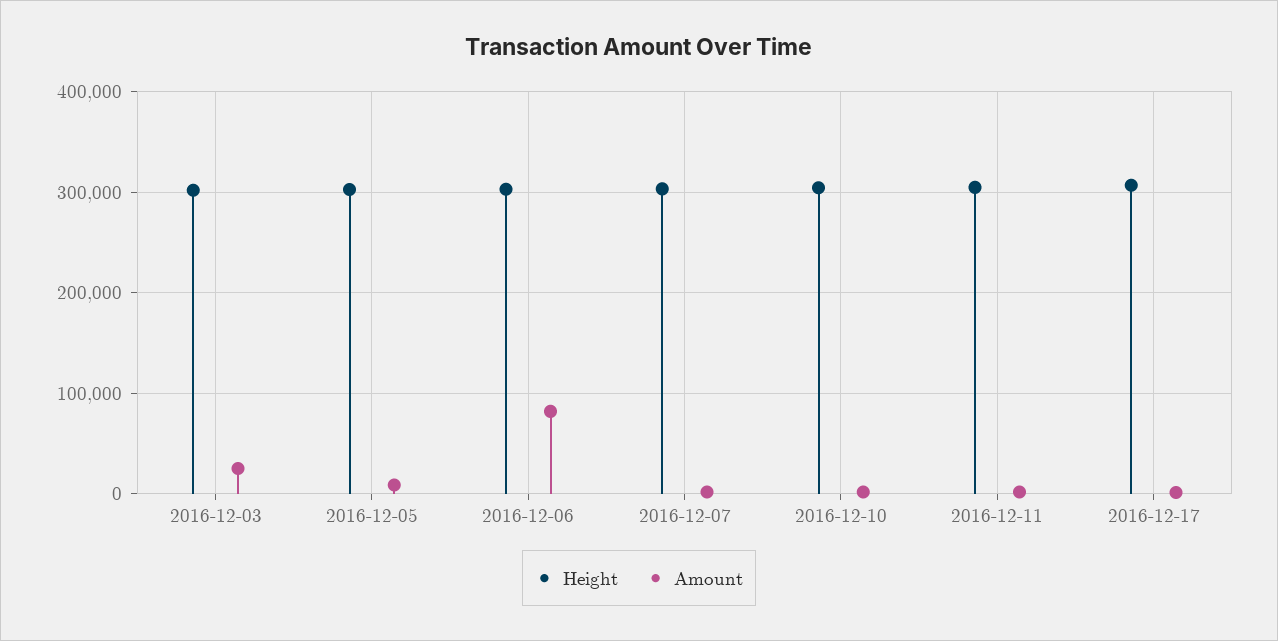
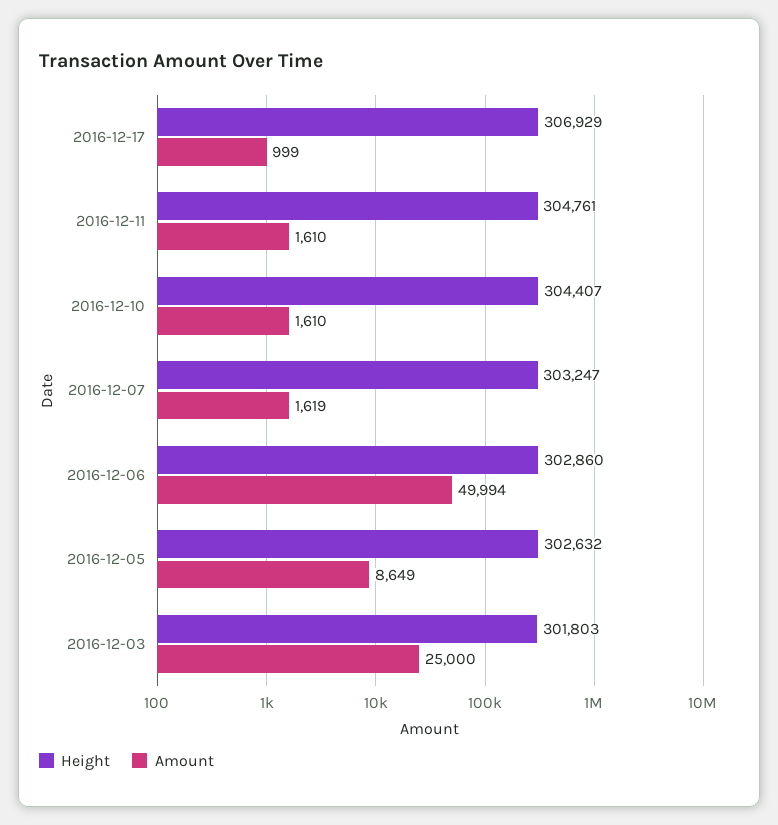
  {
    "Height": {
      "2016-12-03": 301803,
      "2016-12-05": 302632,
      "2016-12-06": 302860,
      "2016-12-07": 303247,
      "2016-12-10": 304407,
      "2016-12-11": 304761,
      "2016-12-17": 306929
    },
    "Amount": {
      "2016-12-03": 25000,
      "2016-12-05": 8649,
-     "2016-12-06": 80000,
+     "2016-12-06": 49994,
      "2016-12-07": 1619,
      "2016-12-10": 1610,
      "2016-12-11": 1610,
      "2016-12-17": 999
    }
  }

